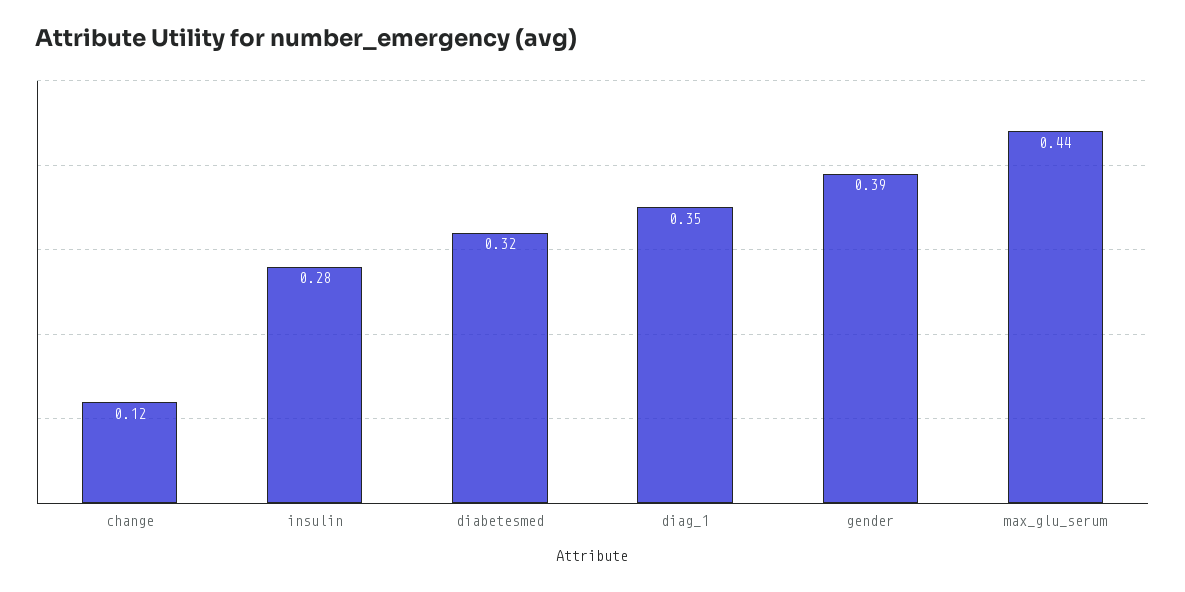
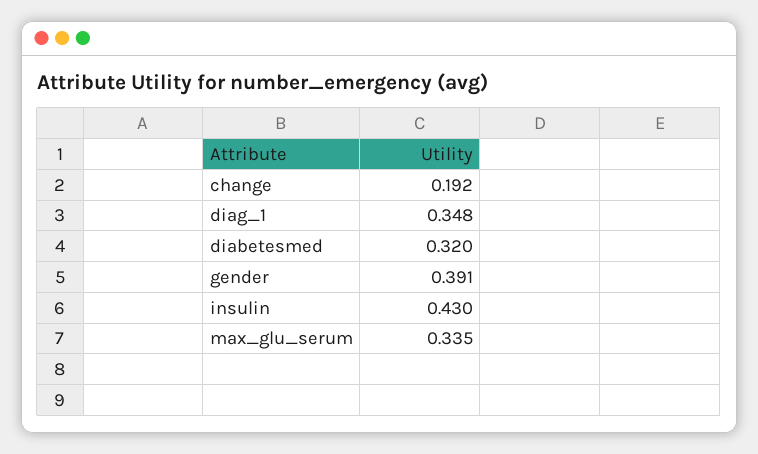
  {
-   "change": 0.12,
+   "change": 0.192,
-   "insulin": 0.28,
+   "insulin": 0.43,
    "diabetesmed": 0.32,
    "diag_1": 0.348,
    "gender": 0.391,
-   "max_glu_serum": 0.44
+   "max_glu_serum": 0.335
  }

